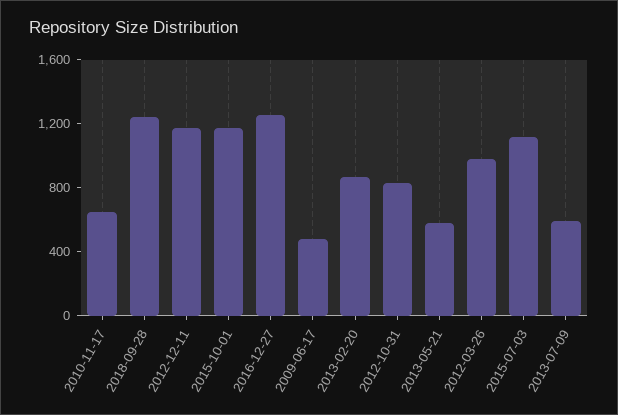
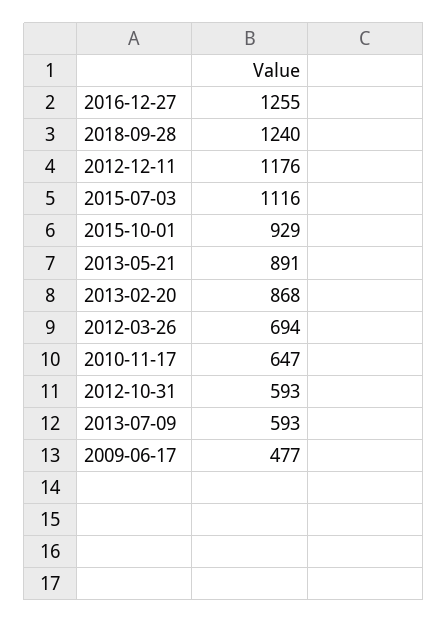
  {
    "2010-11-17": 647,
    "2018-09-28": 1240,
    "2012-12-11": 1176,
-   "2015-10-01": 1200,
+   "2015-10-01": 929,
    "2016-12-27": 1255,
    "2009-06-17": 477,
    "2013-02-20": 868,
-   "2012-10-31": 800,
+   "2012-10-31": 593,
-   "2013-05-21": 600,
+   "2013-05-21": 891,
-   "2012-03-26": 1000,
+   "2012-03-26": 694,
    "2015-07-03": 1116,
    "2013-07-09": 593
  }

